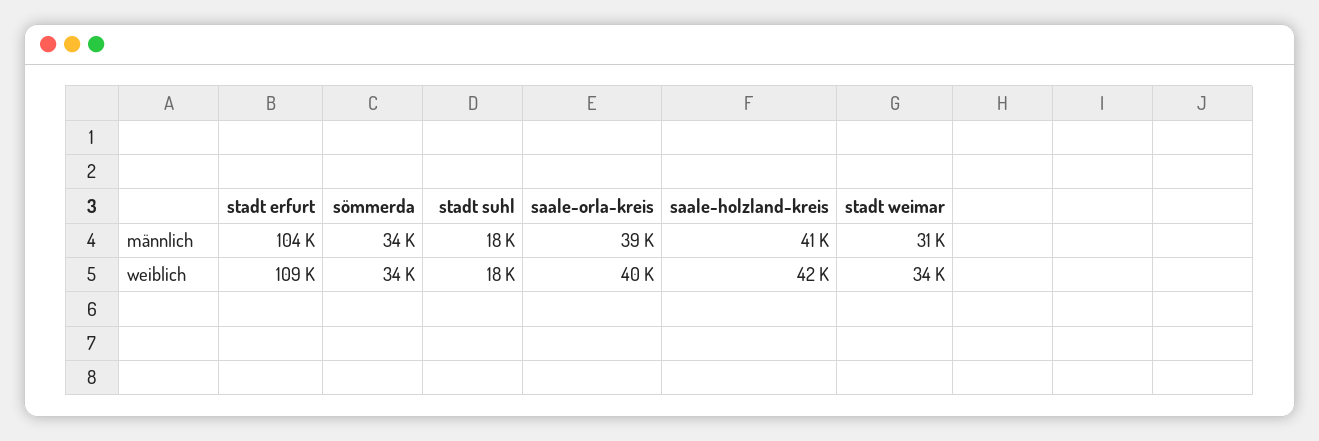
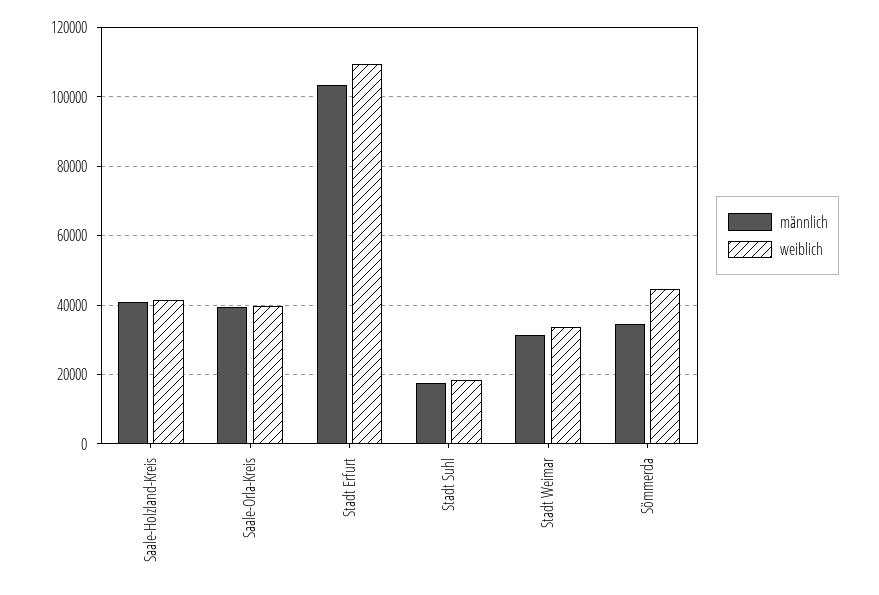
  {
    "männlich": {
      "stadt erfurt": 104000,
      "sömmerda": 34000,
      "stadt suhl": 18000,
      "saale-orla-kreis": 39000,
      "saale-holzland-kreis": 41000,
      "stadt weimar": 31000
    },
    "weiblich": {
      "stadt erfurt": 109000,
-     "sömmerda": 34000,
+     "sömmerda": 44000,
      "stadt suhl": 18000,
      "saale-orla-kreis": 40000,
      "saale-holzland-kreis": 42000,
      "stadt weimar": 34000
    }
  }

